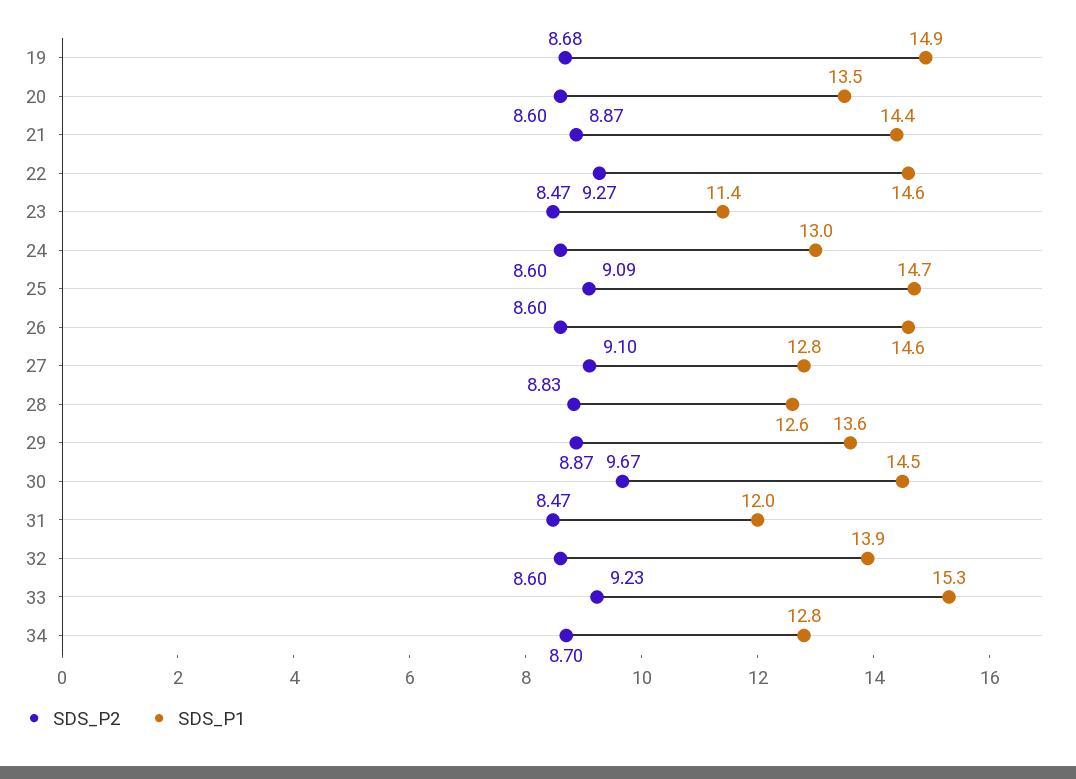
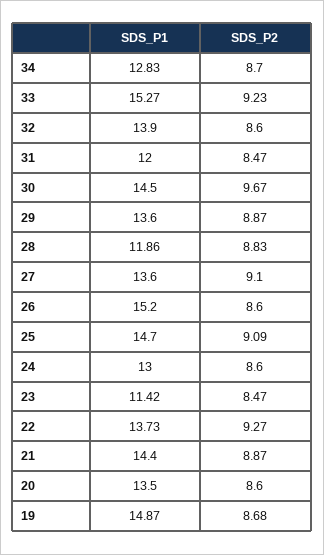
  {
    "SDS_P2": {
      "19": 8.68,
      "20": 8.6,
      "21": 8.87,
      "22": 9.27,
      "23": 8.47,
      "24": 8.6,
      "25": 9.09,
      "26": 8.6,
      "27": 9.1,
      "28": 8.83,
      "29": 8.87,
      "30": 9.67,
      "31": 8.47,
      "32": 8.6,
      "33": 9.23,
      "34": 8.7
    },
    "SDS_P1": {
      "19": 14.87,
      "20": 13.5,
      "21": 14.4,
-     "22": 14.6,
+     "22": 13.73,
      "23": 11.42,
      "24": 13,
      "25": 14.7,
-     "26": 14.6,
+     "26": 15.2,
-     "27": 12.8,
+     "27": 13.6,
-     "28": 12.6,
+     "28": 11.86,
      "29": 13.6,
      "30": 14.5,
      "31": 12,
      "32": 13.9,
      "33": 15.27,
      "34": 12.83
    }
  }

